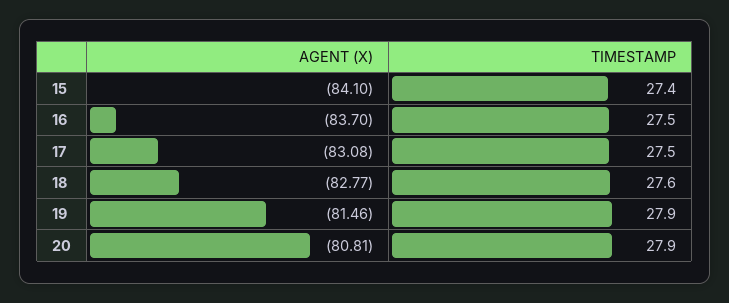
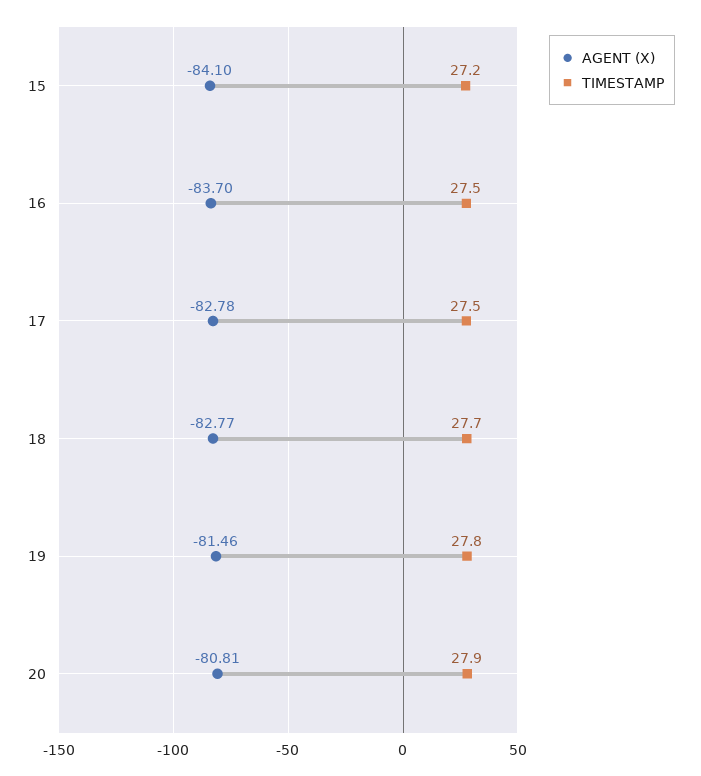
  {
    "AGENT (X)": {
      "15": -84.1,
      "16": -83.7,
-     "17": -83.08,
+     "17": -82.78,
      "18": -82.77,
      "19": -81.46,
      "20": -80.81
    },
    "TIMESTAMP": {
-     "15": 27.4,
+     "15": 27.2,
      "16": 27.5,
      "17": 27.5,
-     "18": 27.6,
+     "18": 27.7,
-     "19": 27.9,
+     "19": 27.8,
      "20": 27.9
    }
  }

